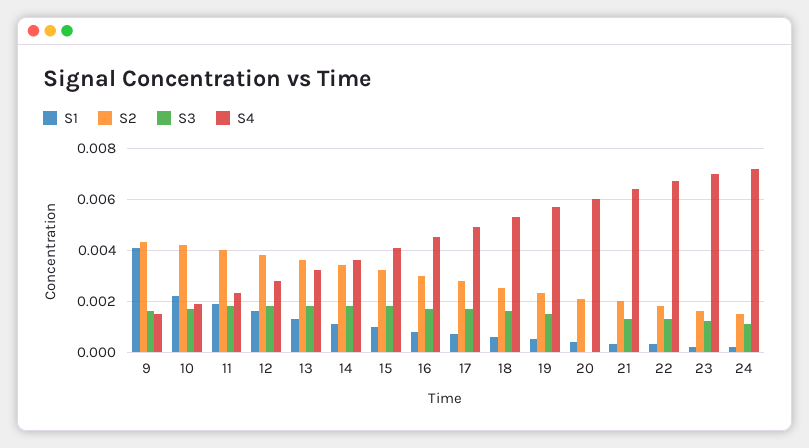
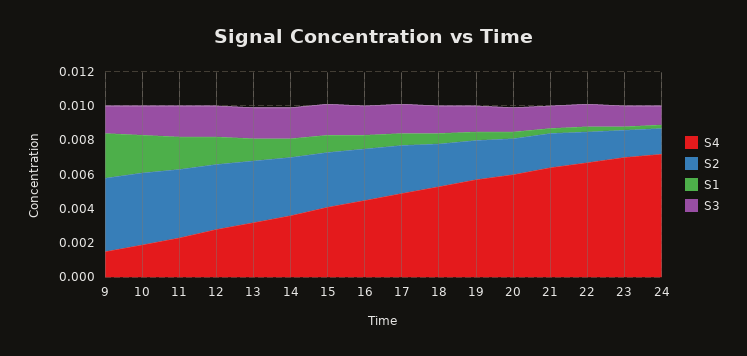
  {
    "S1": {
-     "9": 0.004,
+     "9": 0.0025,
      "10": 0.002,
      "11": 0.002,
      "12": 0.0015,
      "13": 0.0015,
      "14": 0.001,
      "15": 0.001,
      "16": 0.001,
      "17": 0.0005,
      "18": 0.0005,
      "19": 0.0005,
      "20": 0.0005,
      "21": 0.0005,
      "22": 0.0005,
      "23": 0,
      "24": 0
    },
    "S2": {
      "9": 0.0045,
      "10": 0.004,
      "11": 0.004,
      "12": 0.004,
      "13": 0.0035,
      "14": 0.0035,
      "15": 0.003,
      "16": 0.003,
      "17": 0.003,
      "18": 0.0025,
      "19": 0.0025,
      "20": 0.002,
      "21": 0.002,
      "22": 0.002,
      "23": 0.0015,
      "24": 0.0015
    },
    "S3": {
      "9": 0.0015,
      "10": 0.0015,
      "11": 0.002,
      "12": 0.002,
      "13": 0.002,
      "14": 0.002,
      "15": 0.002,
      "16": 0.0015,
      "17": 0.0015,
      "18": 0.0015,
      "19": 0.0015,
-     "20": 0,
+     "20": 0.0015,
      "21": 0.0015,
      "22": 0.0015,
      "23": 0.001,
      "24": 0.001
    },
    "S4": {
      "9": 0.0015,
      "10": 0.002,
      "11": 0.0025,
      "12": 0.003,
      "13": 0.003,
      "14": 0.0035,
      "15": 0.004,
      "16": 0.0045,
      "17": 0.005,
      "18": 0.0055,
      "19": 0.0055,
      "20": 0.006,
      "21": 0.0065,
      "22": 0.0065,
      "23": 0.007,
      "24": 0.007
    }
  }

